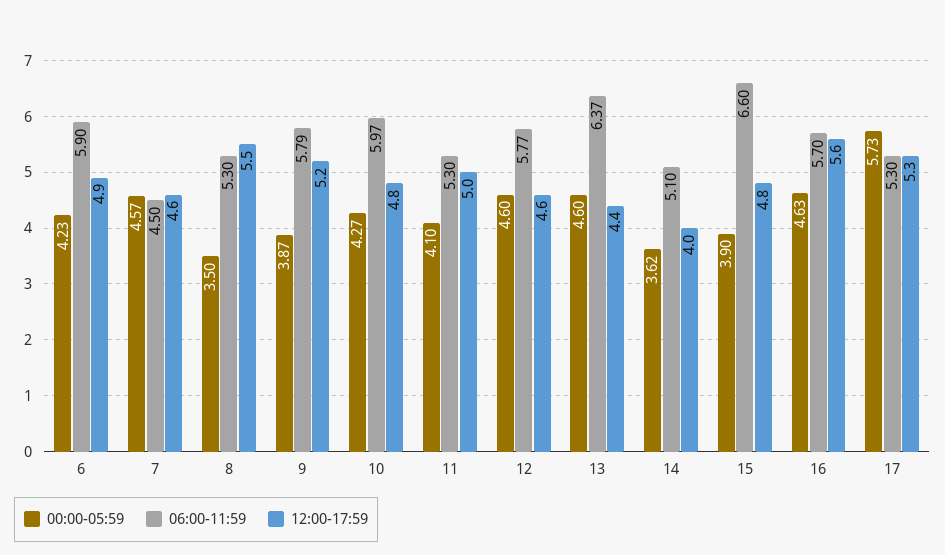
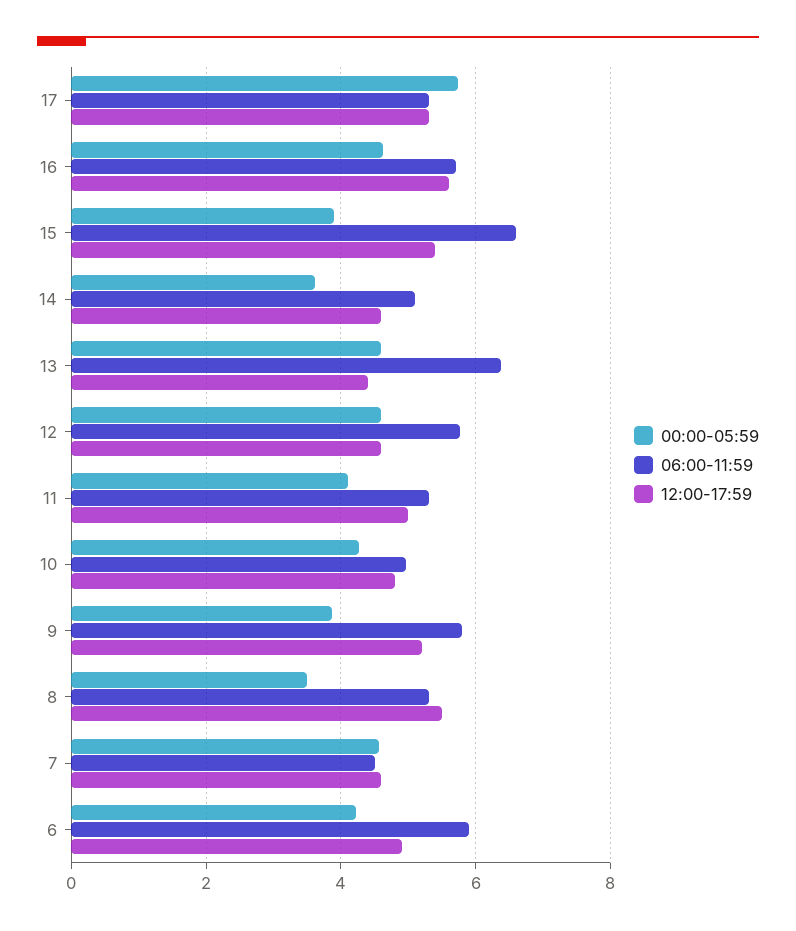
  {
    "00:00-05:59": {
      "6": 4.23,
      "7": 4.57,
      "8": 3.5,
      "9": 3.87,
      "10": 4.27,
      "11": 4.1,
      "12": 4.6,
      "13": 4.6,
      "14": 3.62,
      "15": 3.9,
      "16": 4.63,
      "17": 5.73
    },
    "06:00-11:59": {
      "6": 5.9,
      "7": 4.5,
      "8": 5.3,
      "9": 5.79,
-     "10": 5.97,
+     "10": 5,
      "11": 5.3,
      "12": 5.77,
      "13": 6.37,
      "14": 5.1,
      "15": 6.6,
      "16": 5.7,
      "17": 5.3
    },
    "12:00-17:59": {
      "6": 4.9,
      "7": 4.6,
      "8": 5.5,
      "9": 5.2,
      "10": 4.8,
      "11": 5,
      "12": 4.6,
      "13": 4.4,
-     "14": 4,
+     "14": 4.6,
-     "15": 4.8,
+     "15": 5.4,
      "16": 5.6,
      "17": 5.3
    }
  }

